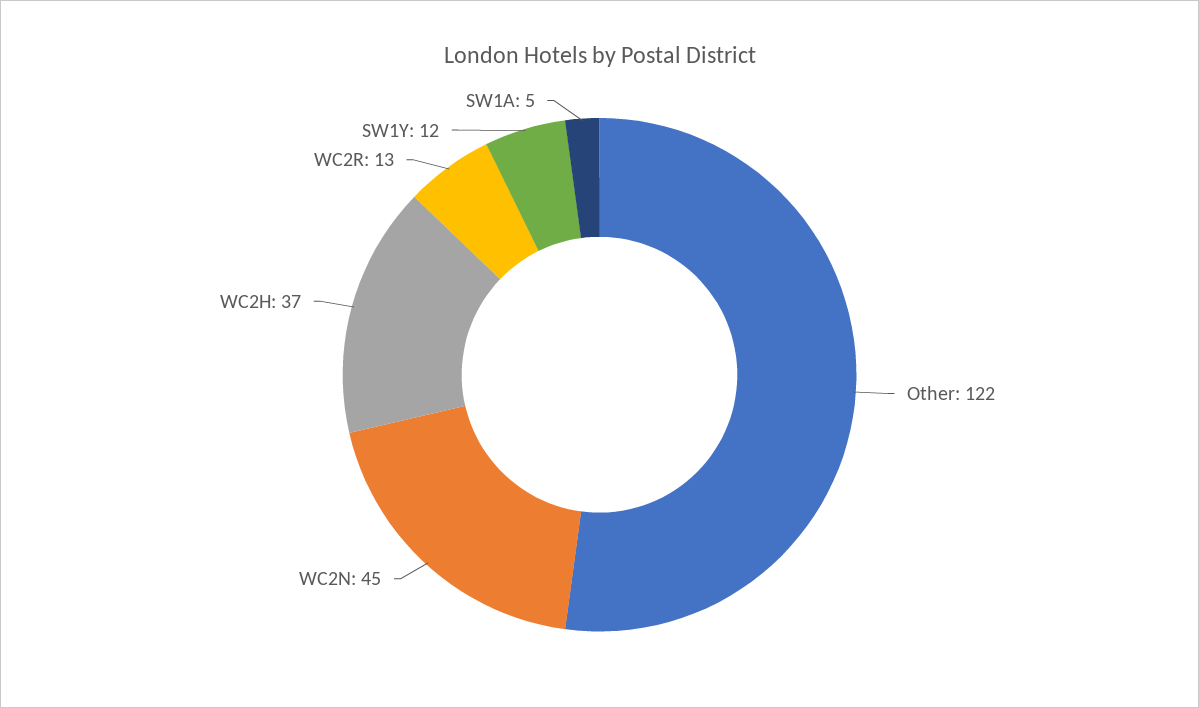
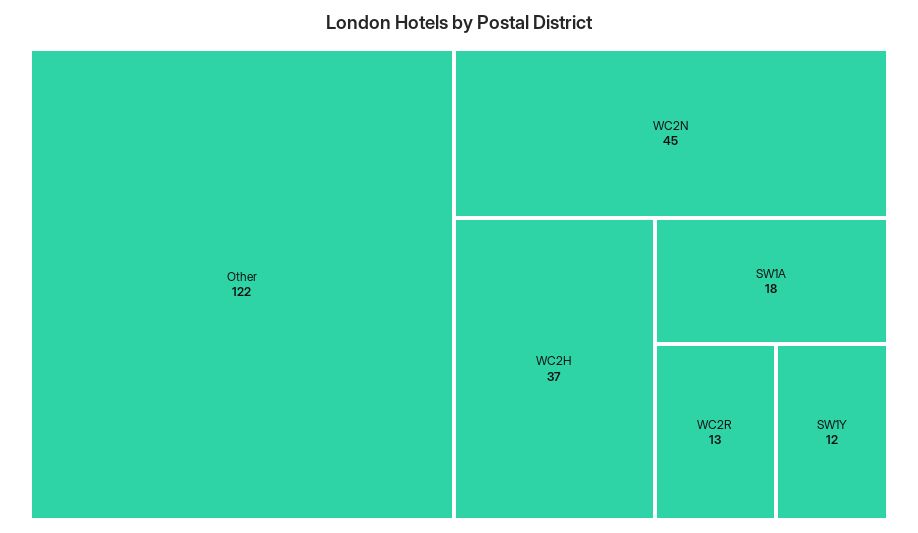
  {
    "Other": 122,
    "WC2N": 45,
    "WC2H": 37,
    "WC2R": 13,
    "SW1Y": 12,
-   "SW1A": 5
+   "SW1A": 18
  }

